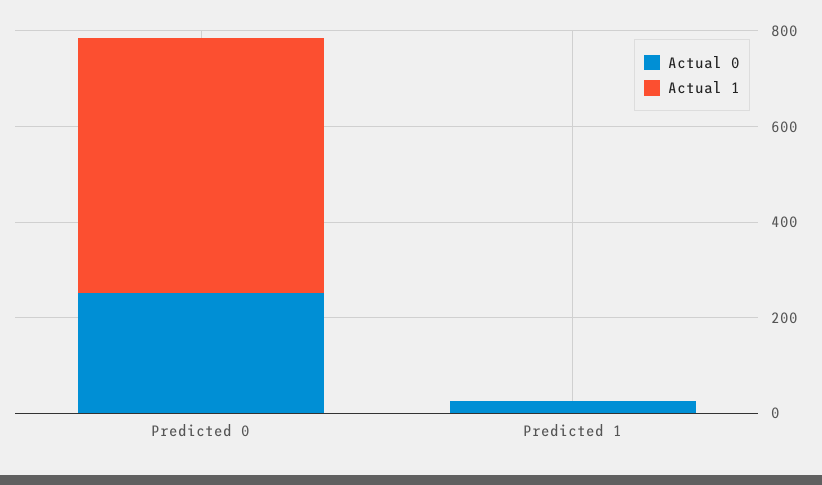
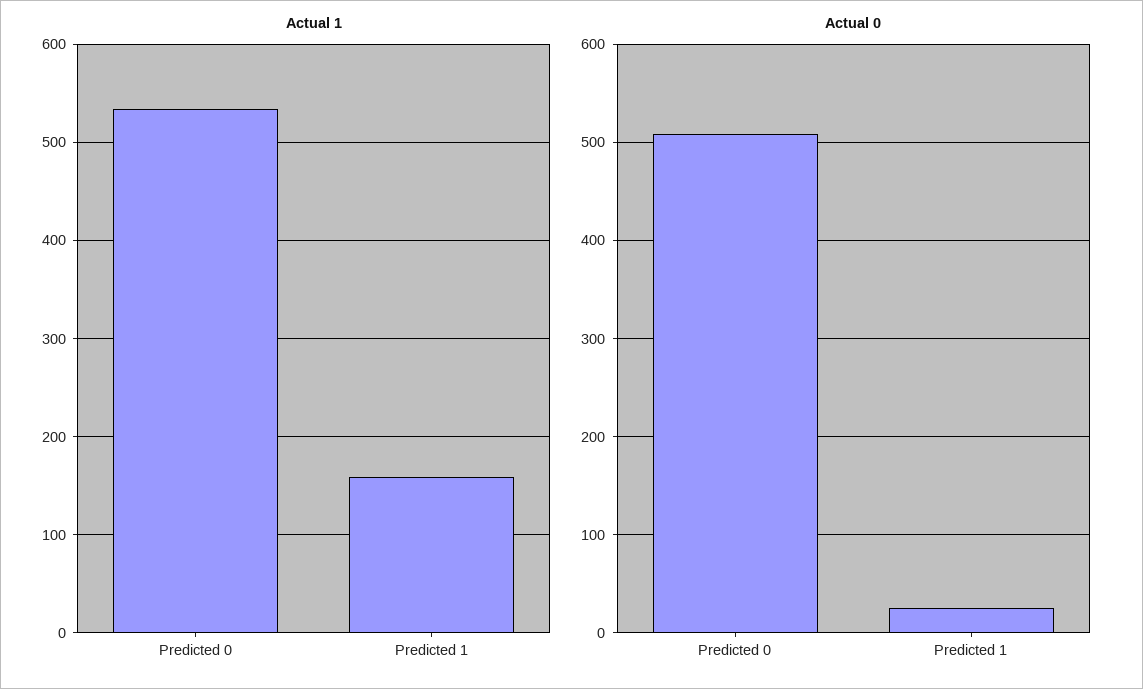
  {
    "Actual 0": {
-     "Predicted 0": 250,
+     "Predicted 0": 510,
      "Predicted 1": 30
    },
    "Actual 1": {
      "Predicted 0": 530,
-     "Predicted 1": 0
+     "Predicted 1": 160
    }
  }

